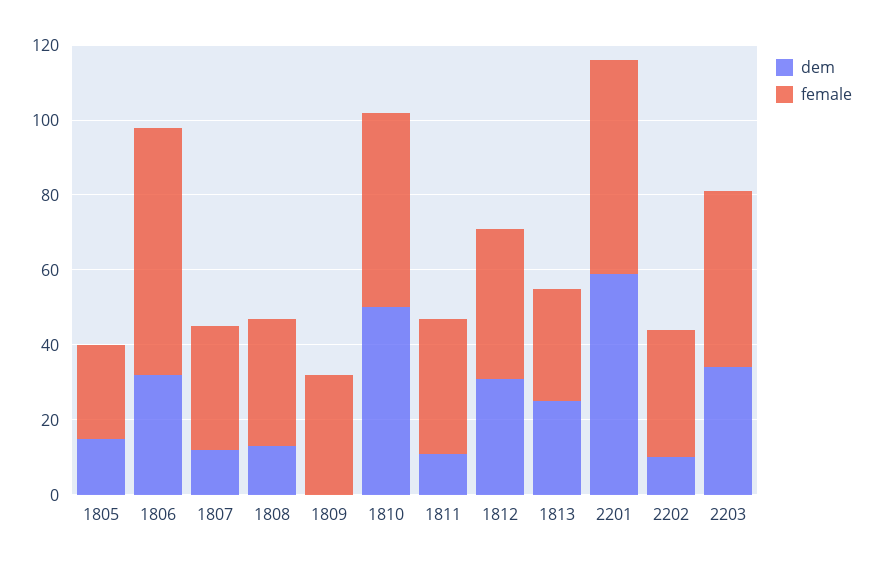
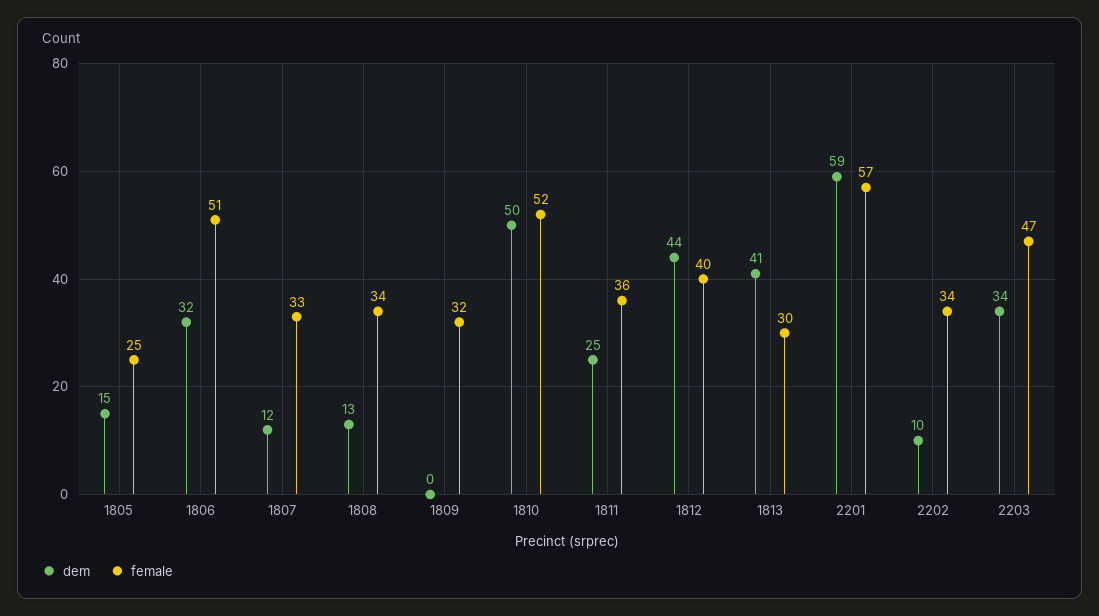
  {
    "dem": {
      "1805": 15,
      "1806": 32,
      "1807": 12,
      "1808": 13,
      "1809": 0,
      "1810": 50,
-     "1811": 10,
+     "1811": 25,
-     "1812": 30,
+     "1812": 44,
-     "1813": 25,
+     "1813": 41,
      "2201": 59,
      "2202": 10,
      "2203": 34
    },
    "female": {
      "1805": 25,
-     "1806": 65,
+     "1806": 51,
      "1807": 33,
      "1808": 34,
      "1809": 32,
      "1810": 52,
      "1811": 36,
      "1812": 40,
      "1813": 30,
      "2201": 57,
      "2202": 34,
      "2203": 47
    }
  }

